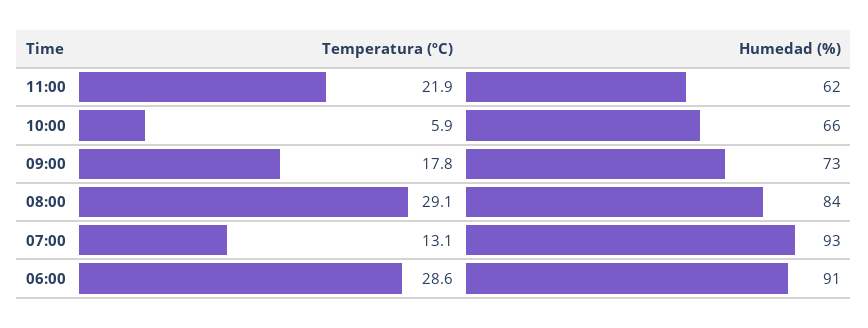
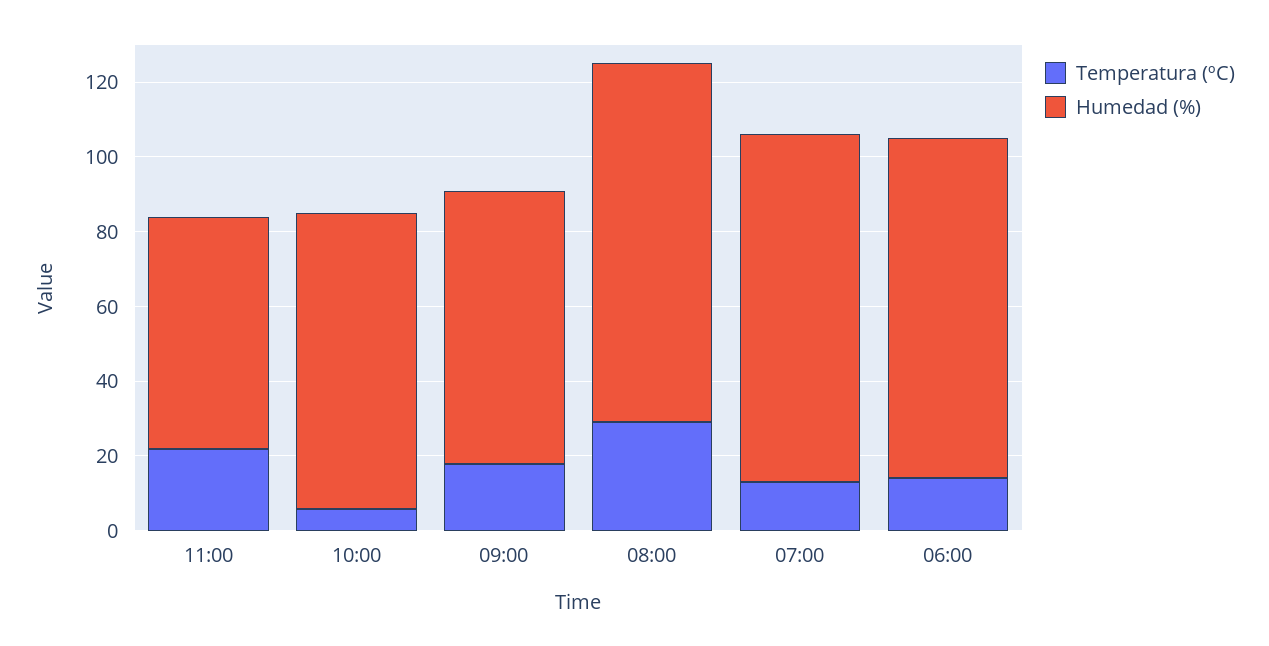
  {
    "Temperatura (ºC)": {
      "11:00": 21.9,
      "10:00": 5.9,
      "09:00": 17.8,
      "08:00": 29.1,
      "07:00": 13.1,
-     "06:00": 28.6
+     "06:00": 15
    },
    "Humedad (%)": {
      "11:00": 62,
-     "10:00": 66,
+     "10:00": 80,
      "09:00": 73,
-     "08:00": 84,
+     "08:00": 95,
      "07:00": 93,
      "06:00": 91
    }
  }

